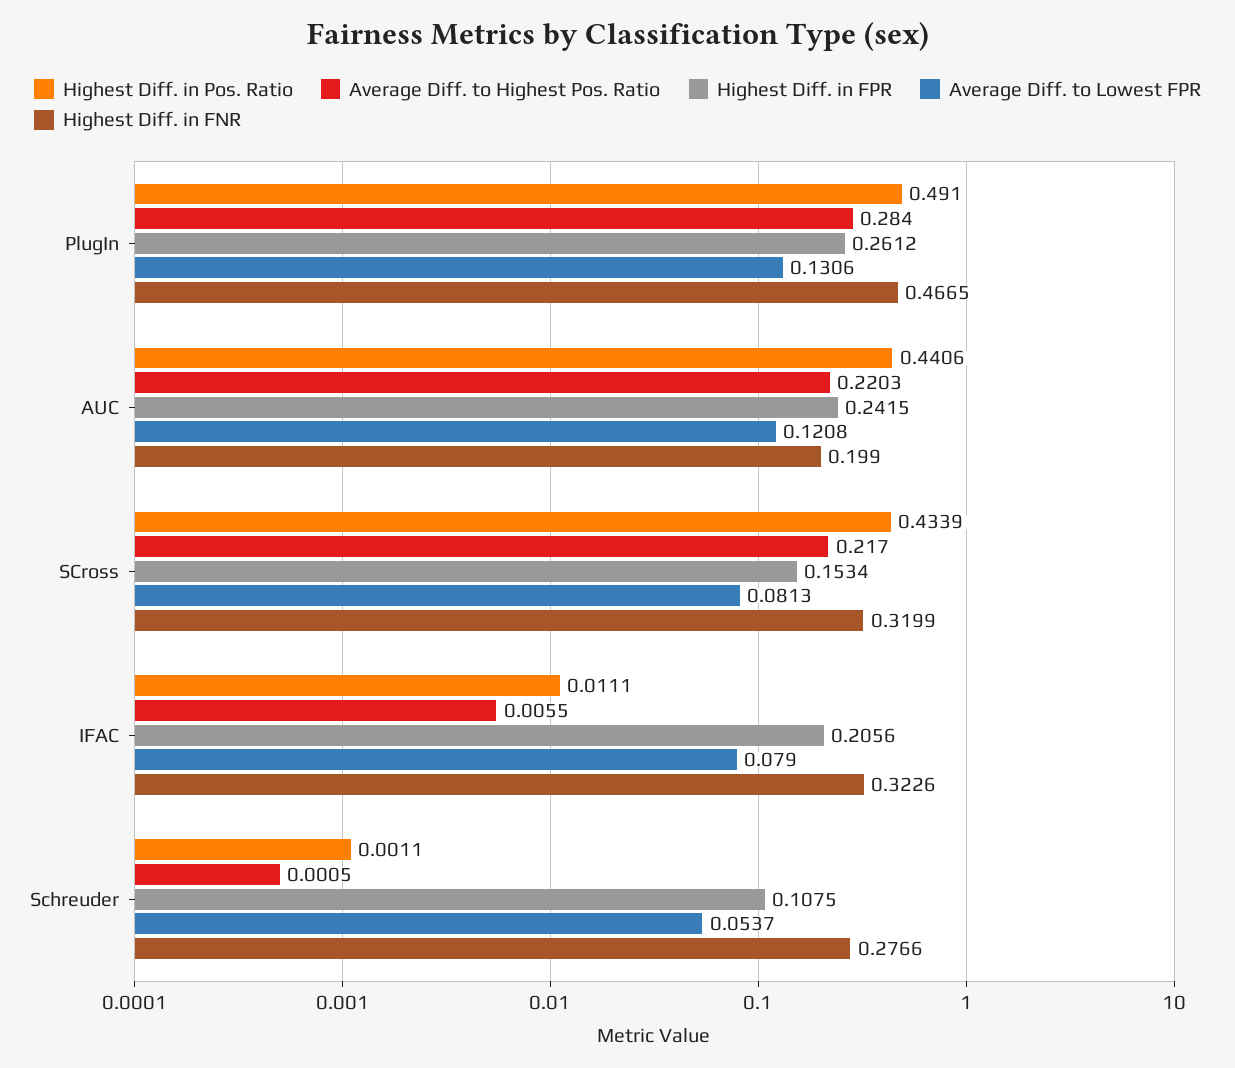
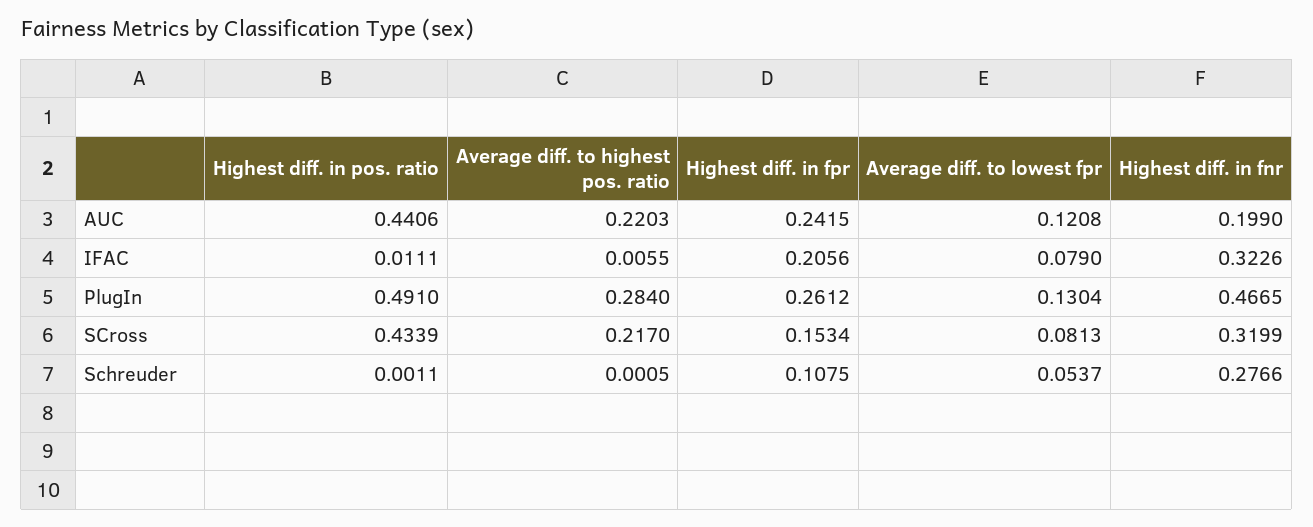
  {
    "Highest Diff. in Pos. Ratio": {
      "PlugIn": 0.491,
      "AUC": 0.4406,
      "SCross": 0.4339,
      "IFAC": 0.0111,
      "Schreuder": 0.0011
    },
    "Average Diff. to Highest Pos. Ratio": {
      "PlugIn": 0.284,
      "AUC": 0.2203,
      "SCross": 0.217,
      "IFAC": 0.0055,
      "Schreuder": 0.0005
    },
    "Highest Diff. in FPR": {
      "PlugIn": 0.2612,
      "AUC": 0.2415,
      "SCross": 0.1534,
      "IFAC": 0.2056,
      "Schreuder": 0.1075
    },
    "Average Diff. to Lowest FPR": {
-     "PlugIn": 0.1306,
+     "PlugIn": 0.1304,
      "AUC": 0.1208,
      "SCross": 0.0813,
      "IFAC": 0.079,
      "Schreuder": 0.0537
    },
    "Highest Diff. in FNR": {
      "PlugIn": 0.4665,
      "AUC": 0.199,
      "SCross": 0.3199,
      "IFAC": 0.3226,
      "Schreuder": 0.2766
    }
  }

